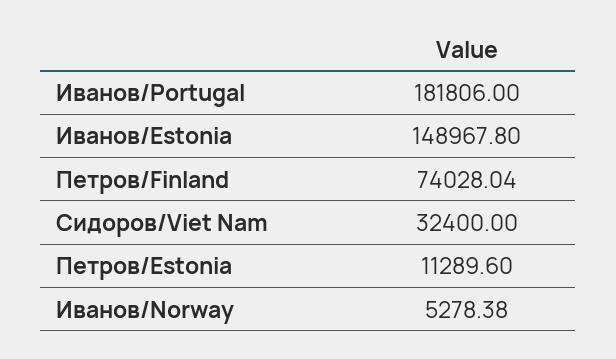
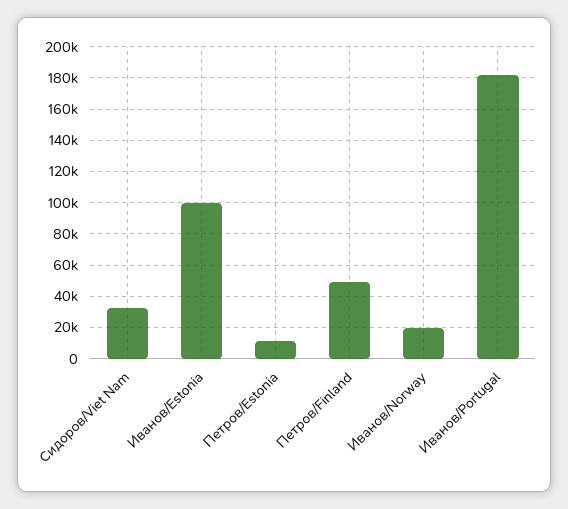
  {
    "Иванов/Portugal": 181806,
-   "Иванов/Estonia": 148967.8,
+   "Иванов/Estonia": 100000,
-   "Петров/Finland": 74028.04,
+   "Петров/Finland": 50000,
    "Сидоров/Viet Nam": 32400,
    "Петров/Estonia": 11289.6,
-   "Иванов/Norway": 5278.38
+   "Иванов/Norway": 20000
  }

